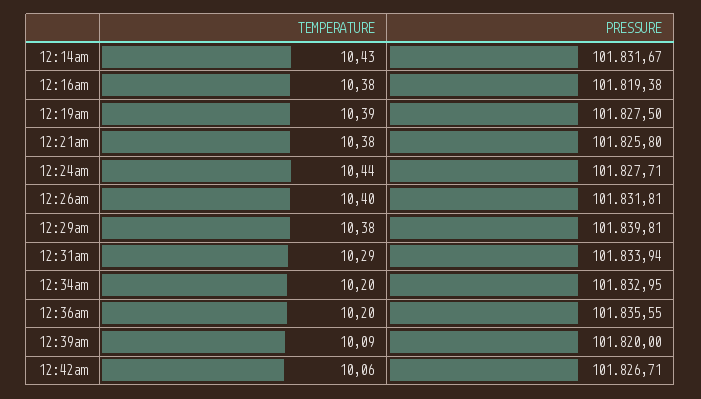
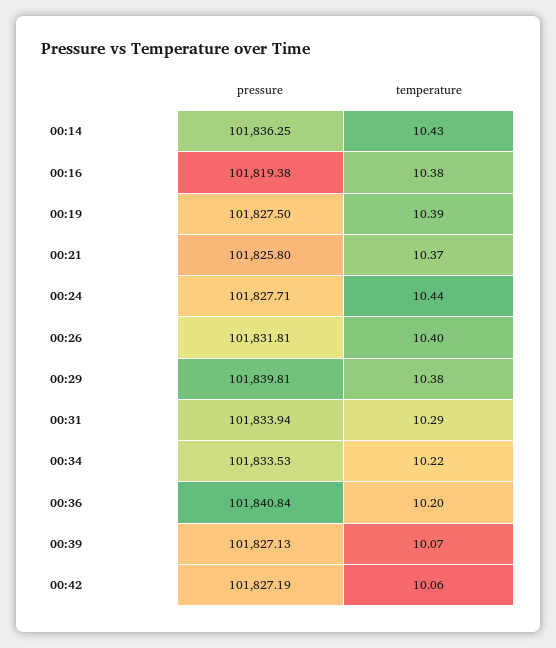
  {
    "TEMPERATURE": {
      "12:14am": 10.43,
      "12:16am": 10.38,
      "12:19am": 10.39,
-     "12:21am": 10.38,
+     "12:21am": 10.37,
      "12:24am": 10.44,
      "12:26am": 10.4,
      "12:29am": 10.38,
      "12:31am": 10.29,
-     "12:34am": 10.2,
+     "12:34am": 10.22,
      "12:36am": 10.2,
-     "12:39am": 10.09,
+     "12:39am": 10.07,
      "12:42am": 10.06
    },
    "PRESSURE": {
-     "12:14am": 101831.67,
+     "12:14am": 101836.25,
      "12:16am": 101819.38,
      "12:19am": 101827.5,
      "12:21am": 101825.8,
      "12:24am": 101827.71,
      "12:26am": 101831.81,
      "12:29am": 101839.81,
      "12:31am": 101833.94,
-     "12:34am": 101832.95,
+     "12:34am": 101833.53,
-     "12:36am": 101835.55,
+     "12:36am": 101840.84,
-     "12:39am": 101820,
+     "12:39am": 101827.13,
-     "12:42am": 101826.71
+     "12:42am": 101827.19
    }
  }

